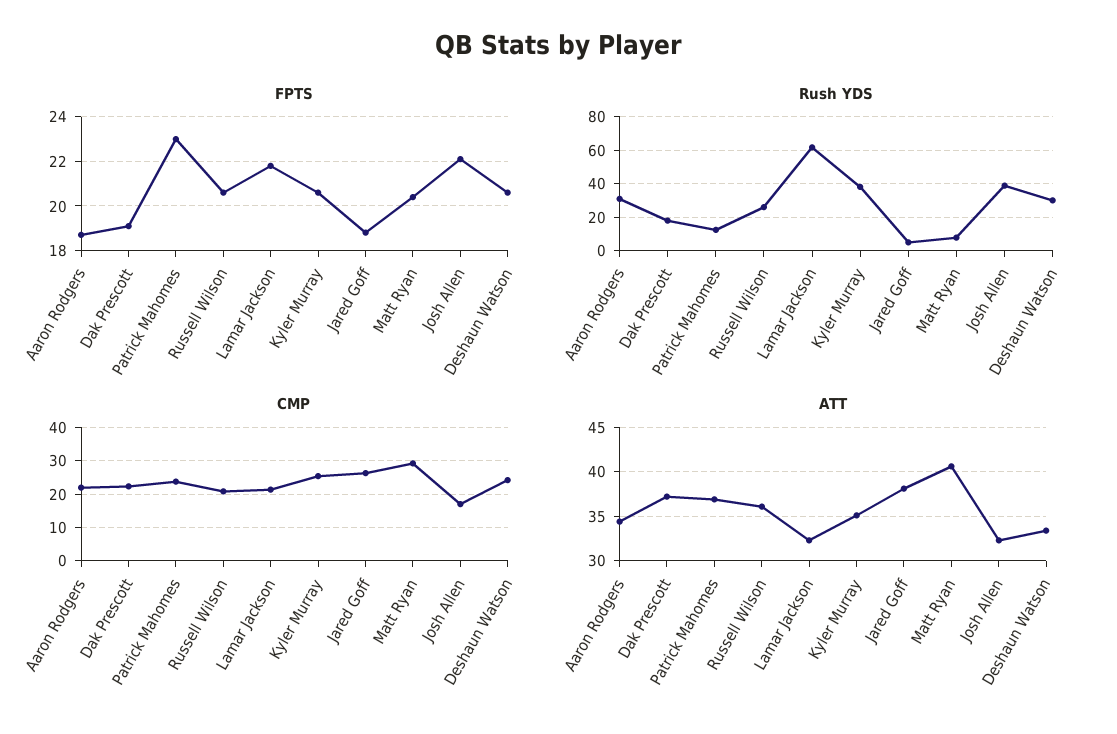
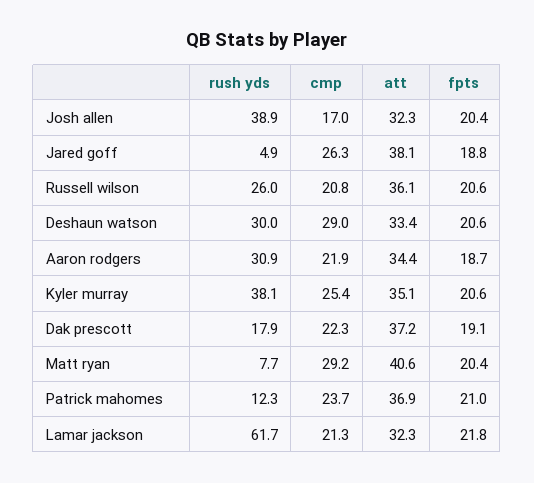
  {
    "FPTS": {
      "Aaron Rodgers": 18.7,
      "Dak Prescott": 19.1,
-     "Patrick Mahomes": 23,
+     "Patrick Mahomes": 21,
      "Russell Wilson": 20.6,
      "Lamar Jackson": 21.8,
      "Kyler Murray": 20.6,
      "Jared Goff": 18.8,
      "Matt Ryan": 20.4,
-     "Josh Allen": 22,
+     "Josh Allen": 20.4,
      "Deshaun Watson": 20.6
    },
    "Rush YDS": {
      "Aaron Rodgers": 30.9,
      "Dak Prescott": 17.9,
      "Patrick Mahomes": 12.3,
      "Russell Wilson": 26,
      "Lamar Jackson": 61.7,
      "Kyler Murray": 38.1,
      "Jared Goff": 4.9,
      "Matt Ryan": 7.7,
      "Josh Allen": 38.9,
      "Deshaun Watson": 30
    },
    "CMP": {
      "Aaron Rodgers": 21.9,
      "Dak Prescott": 22.3,
      "Patrick Mahomes": 23.7,
      "Russell Wilson": 20.8,
      "Lamar Jackson": 21.3,
      "Kyler Murray": 25.4,
      "Jared Goff": 26.3,
      "Matt Ryan": 29.2,
      "Josh Allen": 17,
-     "Deshaun Watson": 24
+     "Deshaun Watson": 29
    },
    "ATT": {
      "Aaron Rodgers": 34.4,
      "Dak Prescott": 37.2,
      "Patrick Mahomes": 36.9,
      "Russell Wilson": 36.1,
      "Lamar Jackson": 32.3,
      "Kyler Murray": 35.1,
      "Jared Goff": 38.1,
      "Matt Ryan": 40.6,
      "Josh Allen": 32.3,
      "Deshaun Watson": 33.4
    }
  }

